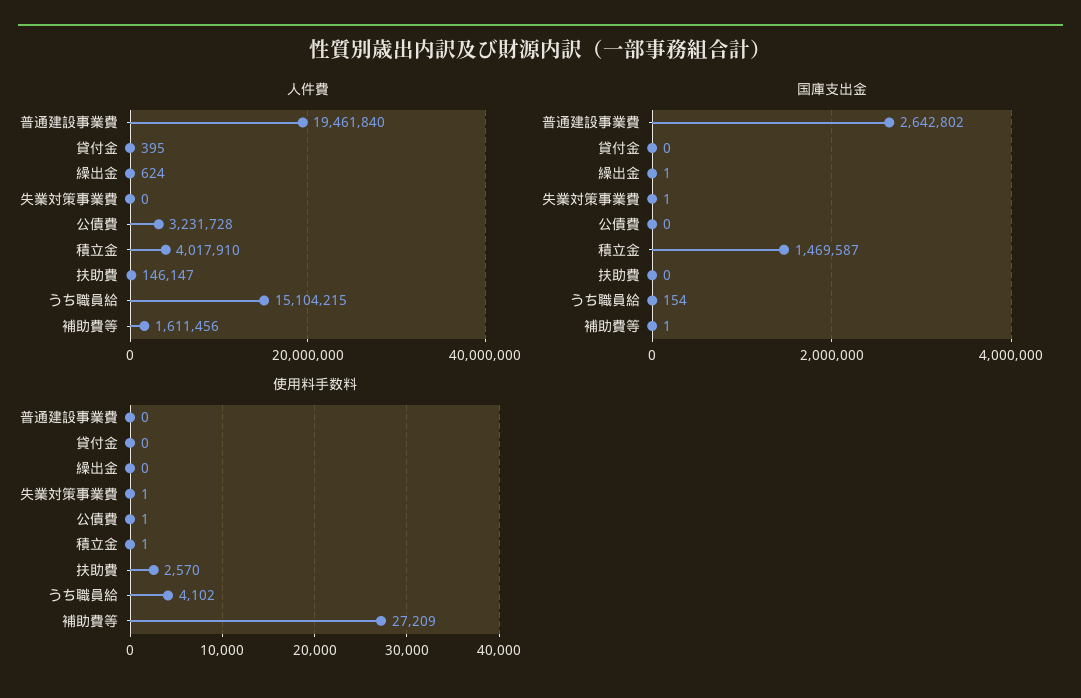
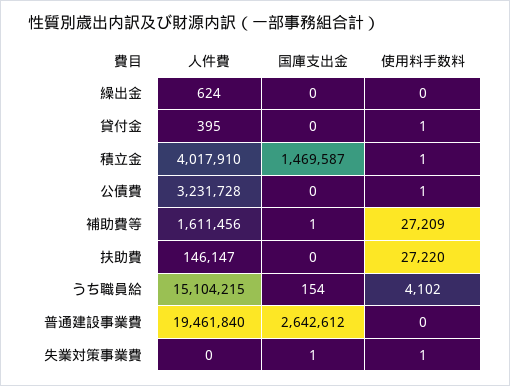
  {
    "人件費": {
      "普通建設事業費": 19461840,
      "貸付金": 395,
      "繰出金": 624,
      "失業対策事業費": 0,
      "公債費": 3231728,
      "積立金": 4017910,
      "扶助費": 146147,
      "うち職員給": 15104215,
      "補助費等": 1611456
    },
    "国庫支出金": {
-     "普通建設事業費": 2642802,
+     "普通建設事業費": 2642612,
      "貸付金": 0,
-     "繰出金": 1,
+     "繰出金": 0,
      "失業対策事業費": 1,
      "公債費": 0,
      "積立金": 1469587,
      "扶助費": 0,
      "うち職員給": 154,
      "補助費等": 1
    },
    "使用料手数料": {
      "普通建設事業費": 0,
-     "貸付金": 0,
+     "貸付金": 1,
      "繰出金": 0,
      "失業対策事業費": 1,
      "公債費": 1,
      "積立金": 1,
-     "扶助費": 2570,
+     "扶助費": 27220,
      "うち職員給": 4102,
      "補助費等": 27209
    }
  }

